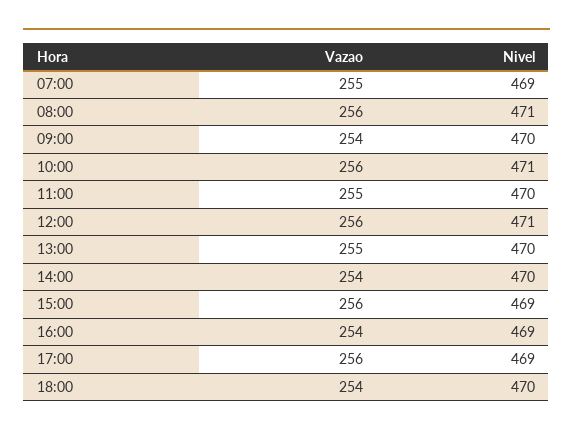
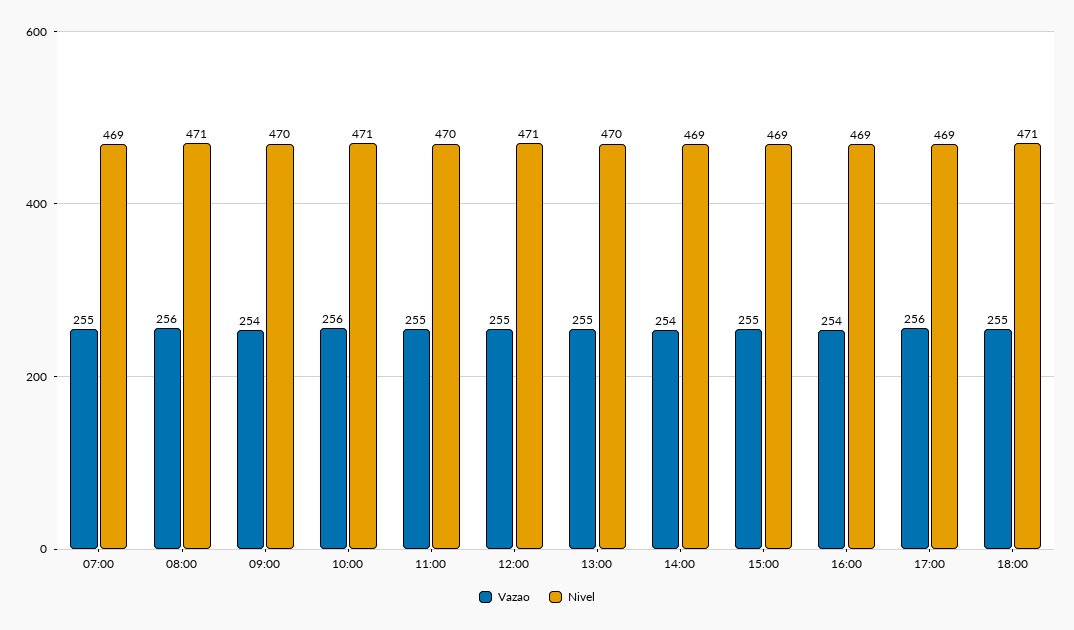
  {
    "Vazao": {
      "07:00": 255,
      "08:00": 256,
      "09:00": 254,
      "10:00": 256,
      "11:00": 255,
-     "12:00": 256,
+     "12:00": 255,
      "13:00": 255,
      "14:00": 254,
-     "15:00": 256,
+     "15:00": 255,
      "16:00": 254,
      "17:00": 256,
-     "18:00": 254
+     "18:00": 255
    },
    "Nivel": {
      "07:00": 469,
      "08:00": 471,
      "09:00": 470,
      "10:00": 471,
      "11:00": 470,
      "12:00": 471,
      "13:00": 470,
-     "14:00": 470,
+     "14:00": 469,
      "15:00": 469,
      "16:00": 469,
      "17:00": 469,
-     "18:00": 470
+     "18:00": 471
    }
  }

